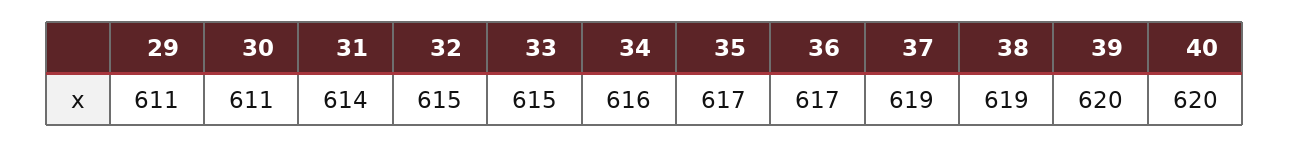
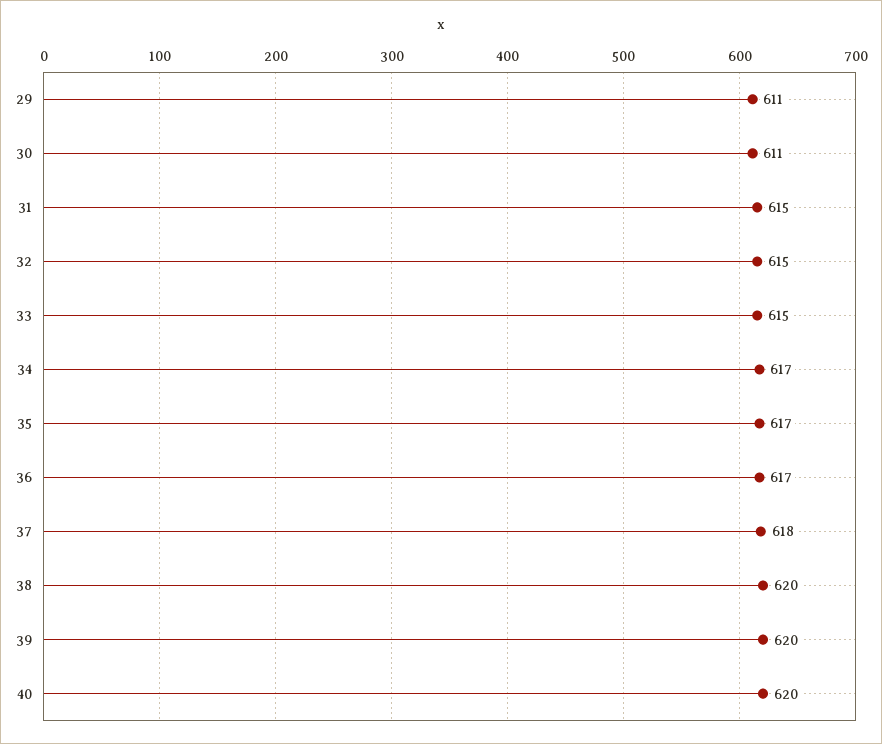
  {
    "29": 611,
    "30": 611,
-   "31": 614,
+   "31": 615,
    "32": 615,
    "33": 615,
-   "34": 616,
+   "34": 617,
    "35": 617,
    "36": 617,
-   "37": 619,
+   "37": 618,
-   "38": 619,
+   "38": 620,
    "39": 620,
    "40": 620
  }

